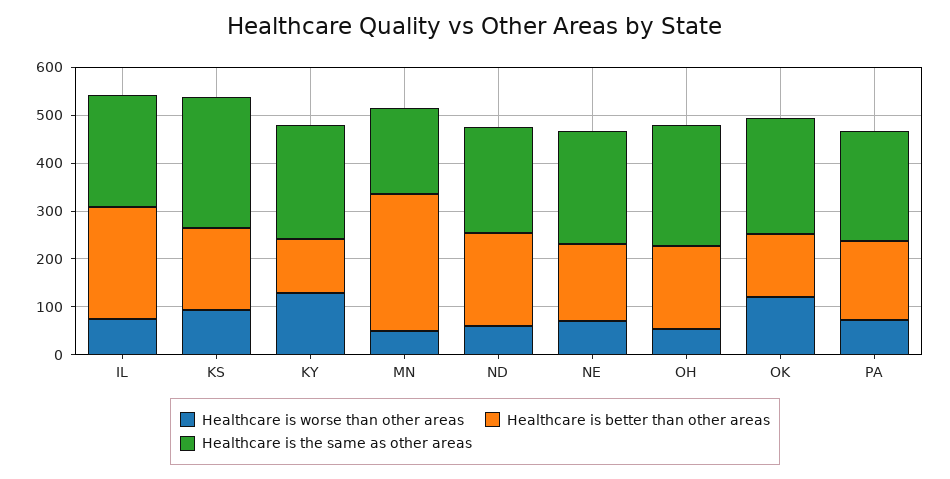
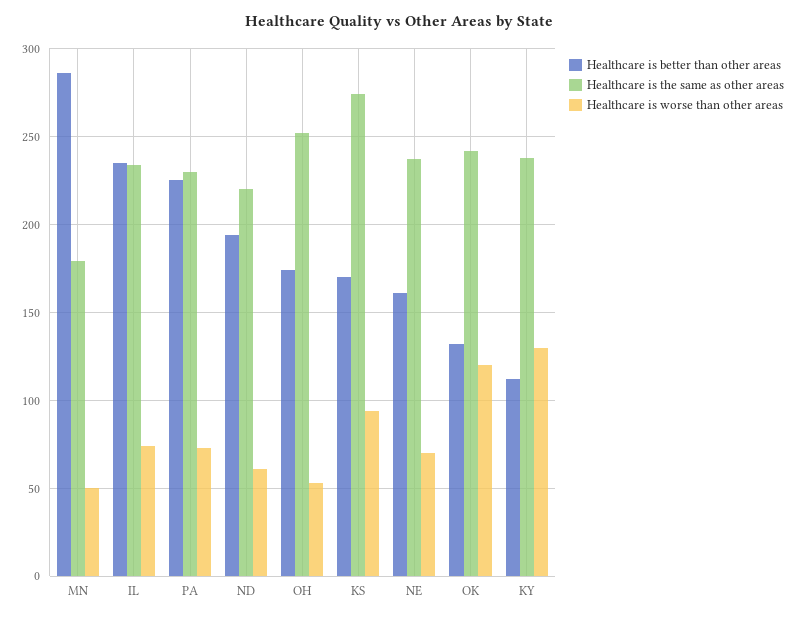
  {
    "Healthcare is worse than other areas": {
      "IL": 75,
      "KS": 95,
      "KY": 130,
      "MN": 50,
      "ND": 60,
      "NE": 70,
      "OH": 55,
      "OK": 120,
      "PA": 75
    },
    "Healthcare is better than other areas": {
      "IL": 235,
      "KS": 170,
      "KY": 110,
      "MN": 285,
      "ND": 195,
      "NE": 160,
      "OH": 175,
      "OK": 130,
-     "PA": 160
+     "PA": 225
    },
    "Healthcare is the same as other areas": {
      "IL": 235,
      "KS": 275,
      "KY": 240,
      "MN": 180,
      "ND": 220,
      "NE": 235,
      "OH": 250,
      "OK": 240,
      "PA": 230
    }
  }

